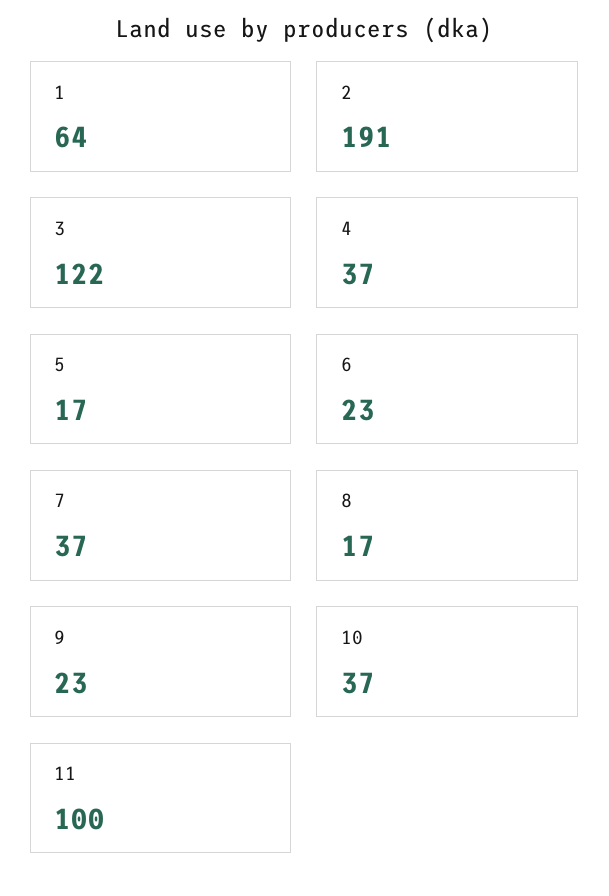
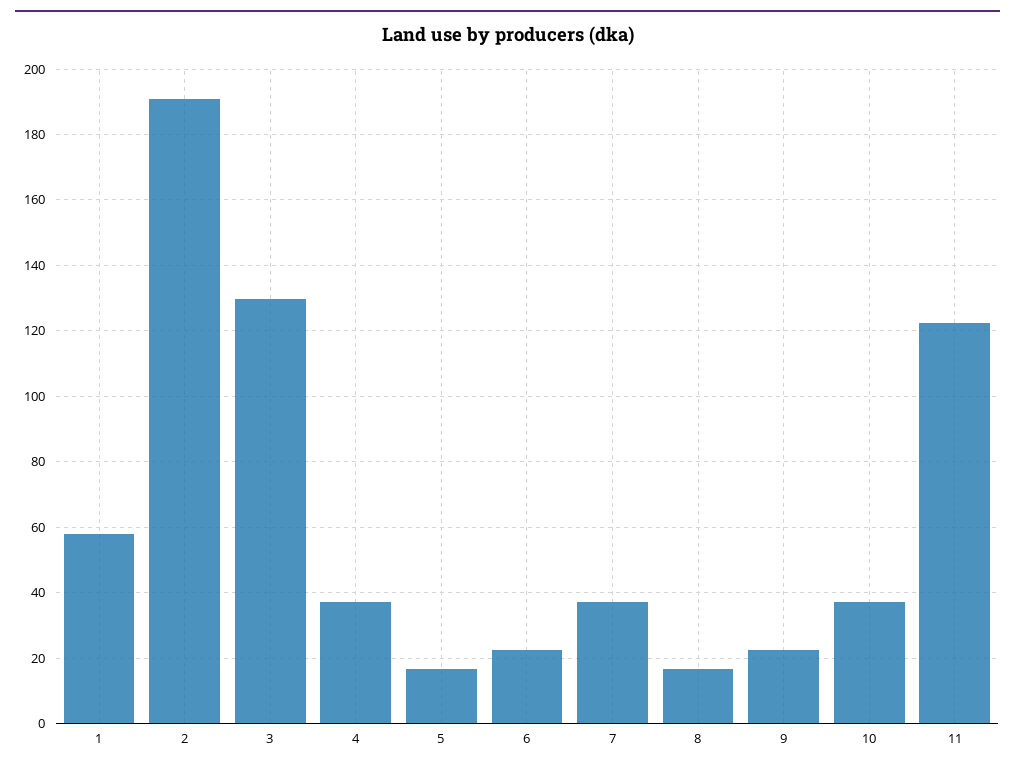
  {
-   "1": 64,
+   "1": 58,
    "2": 191,
-   "3": 122,
+   "3": 130,
    "4": 37,
    "5": 17,
    "6": 23,
    "7": 37,
    "8": 17,
    "9": 23,
    "10": 37,
-   "11": 100
+   "11": 122
  }

